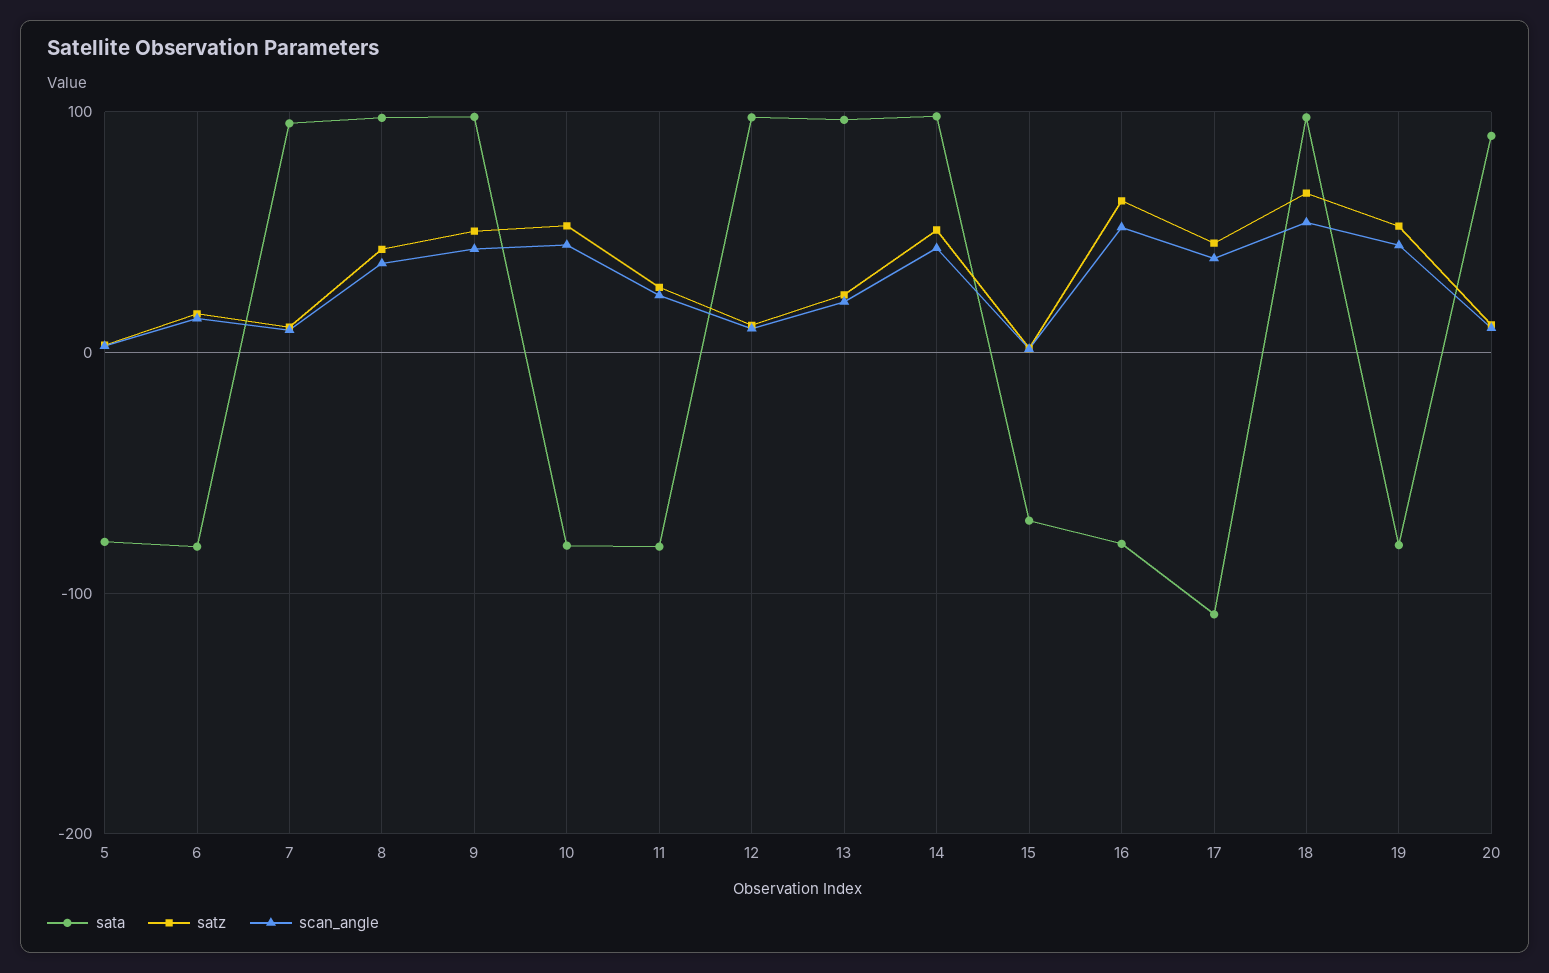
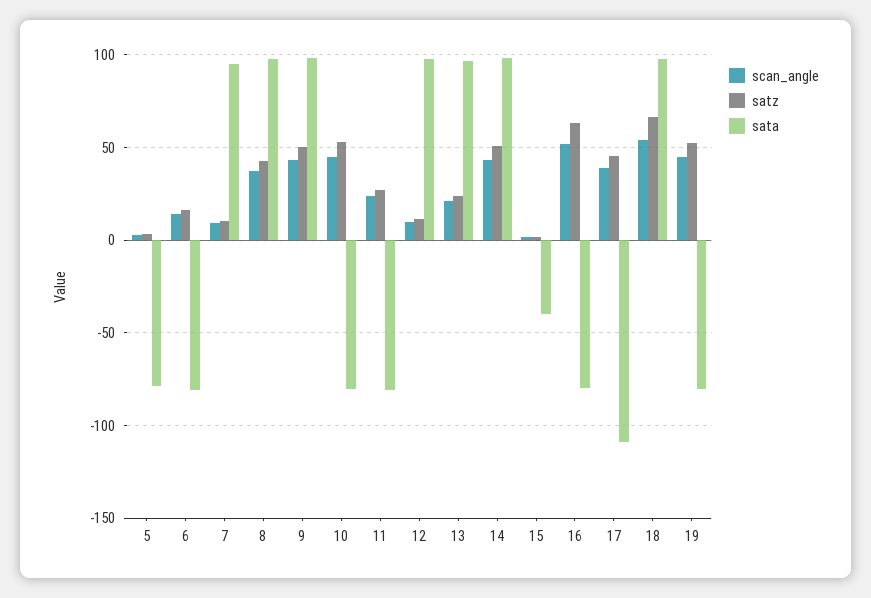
  {
    "sata": {
      "5": -80,
      "6": -80,
      "7": 95,
      "8": 100,
      "9": 100,
      "10": -80,
      "11": -80,
      "12": 100,
      "13": 95,
      "14": 100,
-     "15": -70,
+     "15": -40,
      "16": -80,
      "17": -110,
      "18": 100,
-     "19": -80,
+     "19": -80
-     "20": 90
    },
    "satz": {
      "5": 5,
      "6": 15,
      "7": 10,
      "8": 45,
      "9": 50,
      "10": 55,
      "11": 25,
      "12": 10,
      "13": 25,
      "14": 50,
      "15": 0,
      "16": 65,
      "17": 45,
      "18": 65,
-     "19": 55,
+     "19": 55
-     "20": 10
    },
    "scan_angle": {
      "5": 5,
      "6": 15,
      "7": 10,
      "8": 35,
      "9": 45,
      "10": 45,
      "11": 25,
      "12": 10,
      "13": 20,
      "14": 45,
      "15": 0,
      "16": 50,
      "17": 40,
      "18": 55,
-     "19": 45,
+     "19": 45
-     "20": 10
    }
  }

